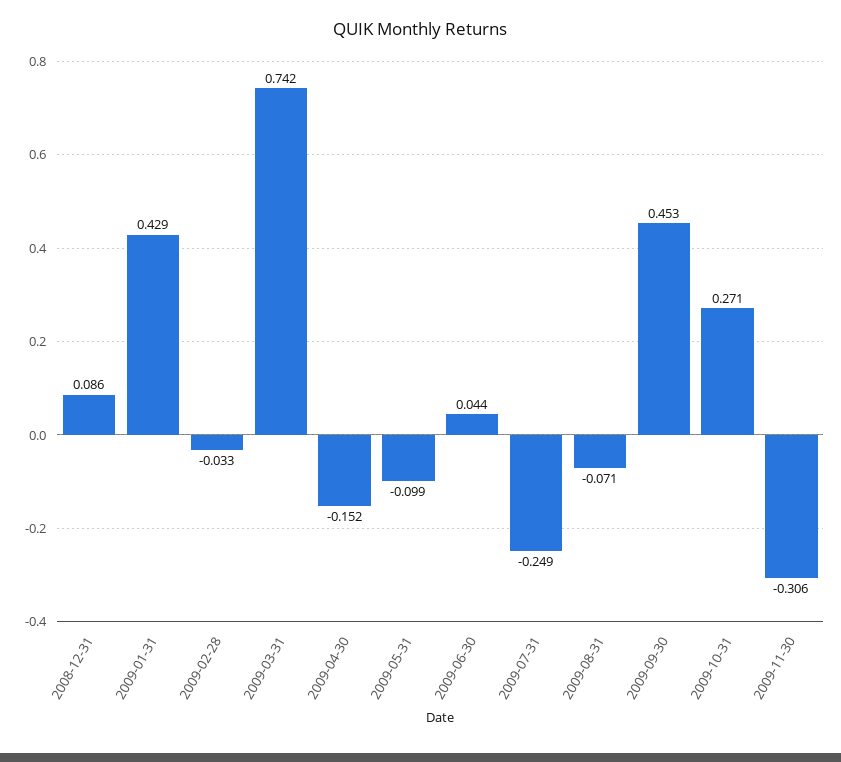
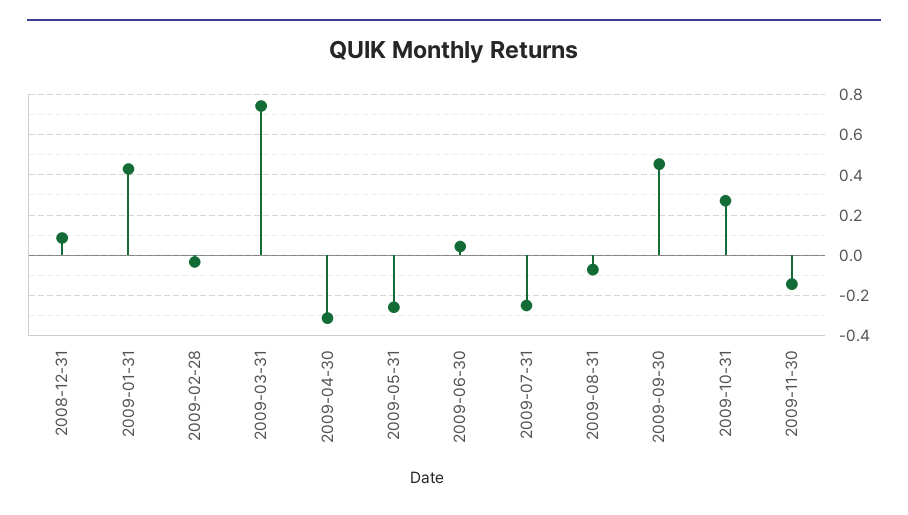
  {
    "2008-12-31": 0.086,
    "2009-01-31": 0.429,
    "2009-02-28": -0.033,
    "2009-03-31": 0.742,
-   "2009-04-30": -0.152,
+   "2009-04-30": -0.3,
-   "2009-05-31": -0.099,
+   "2009-05-31": -0.25,
    "2009-06-30": 0.044,
    "2009-07-31": -0.249,
    "2009-08-31": -0.071,
    "2009-09-30": 0.453,
    "2009-10-31": 0.271,
-   "2009-11-30": -0.306
+   "2009-11-30": -0.15
  }

